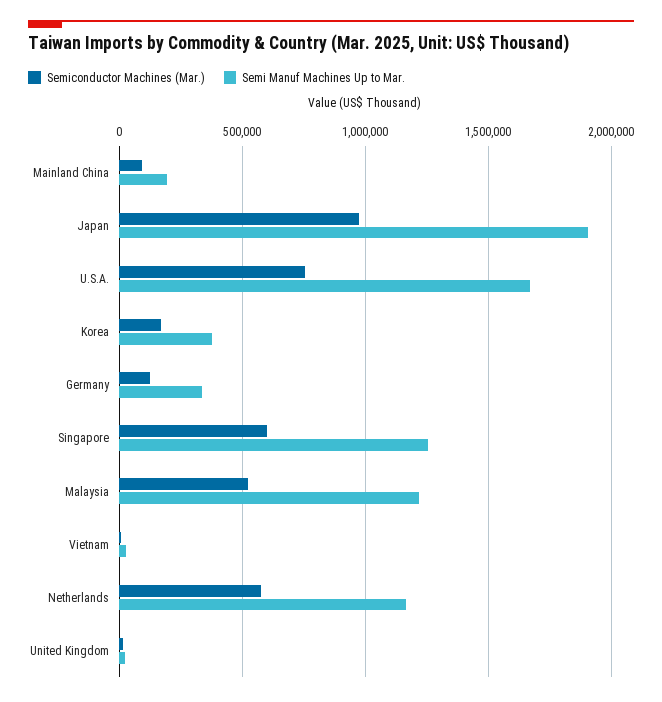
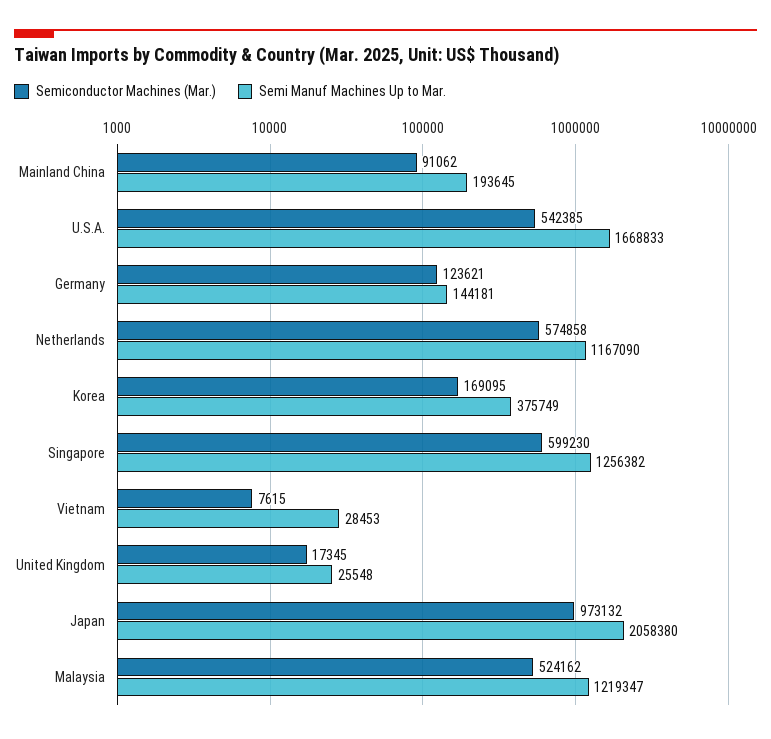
  {
    "Semiconductor Machines (Mar.)": {
      "Mainland China": 91062,
      "Japan": 973132,
-     "U.S.A.": 750000,
+     "U.S.A.": 542385,
      "Korea": 169095,
      "Germany": 123621,
      "Singapore": 599230,
      "Malaysia": 524162,
      "Vietnam": 7615,
      "Netherlands": 574858,
      "United Kingdom": 17345
    },
    "Semi Manuf Machines Up to Mar.": {
      "Mainland China": 193645,
-     "Japan": 1900000,
+     "Japan": 2058380,
      "U.S.A.": 1668833,
      "Korea": 375749,
-     "Germany": 350000,
+     "Germany": 144181,
      "Singapore": 1256382,
      "Malaysia": 1219347,
      "Vietnam": 28453,
      "Netherlands": 1167090,
      "United Kingdom": 25548
    }
  }

